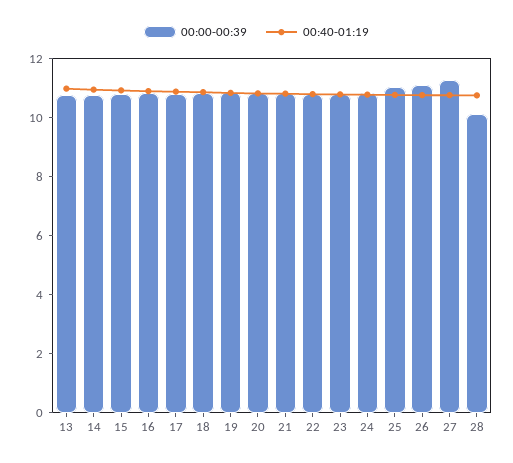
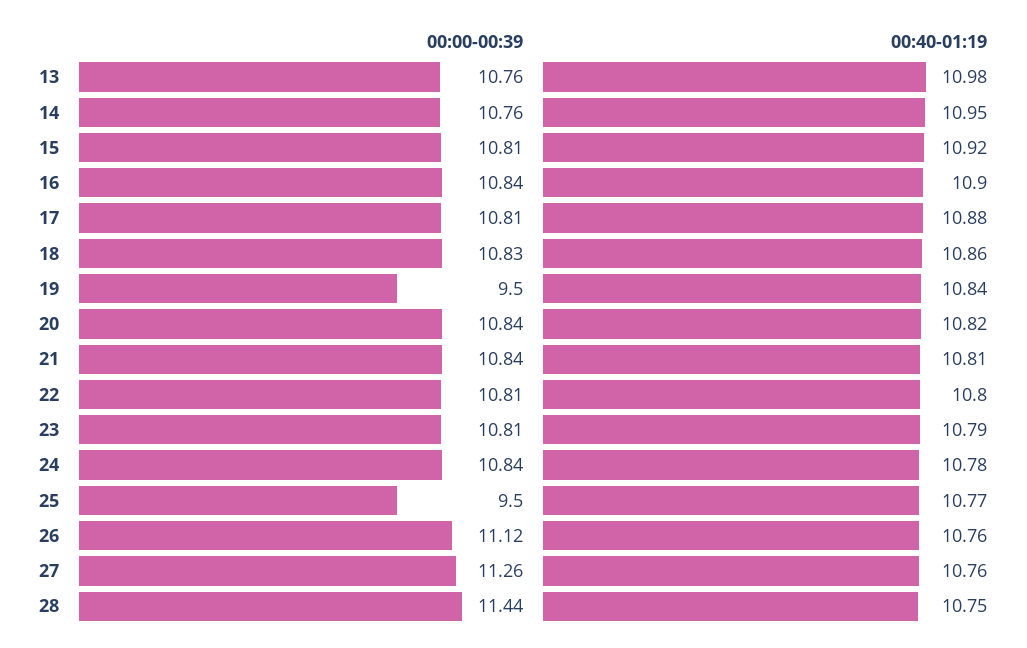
  {
    "00:00-00:39": {
      "13": 10.76,
      "14": 10.76,
      "15": 10.81,
      "16": 10.84,
      "17": 10.81,
      "18": 10.83,
-     "19": 11,
+     "19": 9.5,
      "20": 10.84,
      "21": 10.84,
      "22": 10.81,
      "23": 10.81,
      "24": 10.84,
-     "25": 11,
+     "25": 9.5,
      "26": 11.12,
      "27": 11.26,
-     "28": 10
+     "28": 11.44
    },
    "00:40-01:19": {
      "13": 10.98,
      "14": 10.95,
      "15": 10.92,
      "16": 10.9,
      "17": 10.88,
      "18": 10.86,
      "19": 10.84,
      "20": 10.82,
      "21": 10.81,
      "22": 10.8,
      "23": 10.79,
      "24": 10.78,
      "25": 10.77,
      "26": 10.76,
      "27": 10.76,
      "28": 10.75
    }
  }

